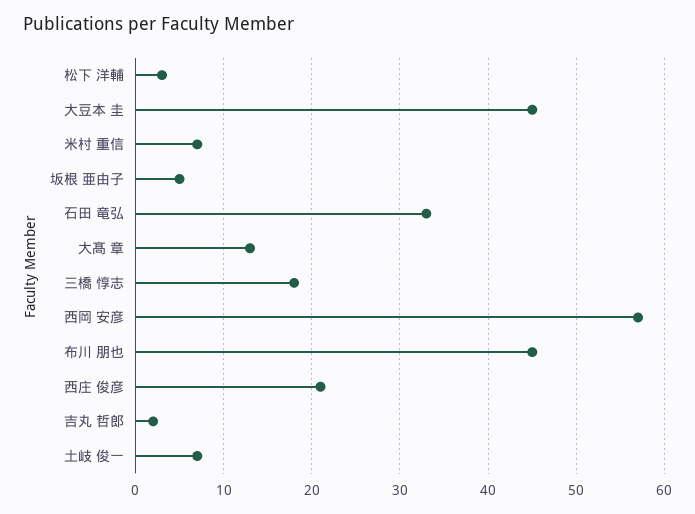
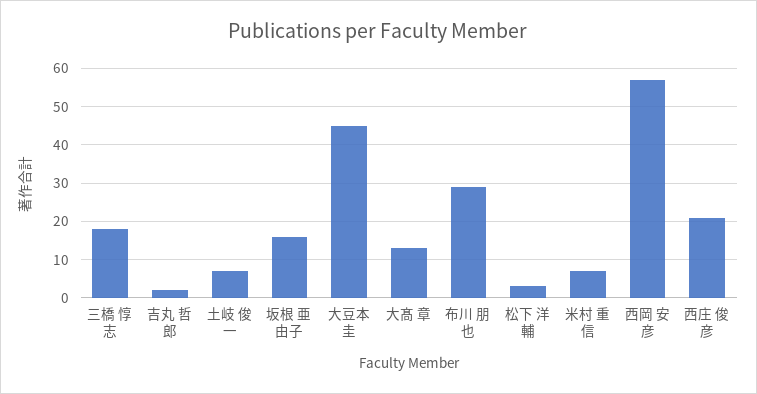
  {
    "松下 洋輔": 3,
    "大豆本 圭": 45,
    "米村 重信": 7,
-   "坂根 亜由子": 5,
+   "坂根 亜由子": 15,
-   "石田 竜弘": 33,
    "大髙 章": 13,
    "三橋 惇志": 18,
    "西岡 安彦": 57,
-   "布川 朋也": 45,
+   "布川 朋也": 30,
    "西庄 俊彦": 21,
    "吉丸 哲郎": 2,
    "土岐 俊一": 7
  }

